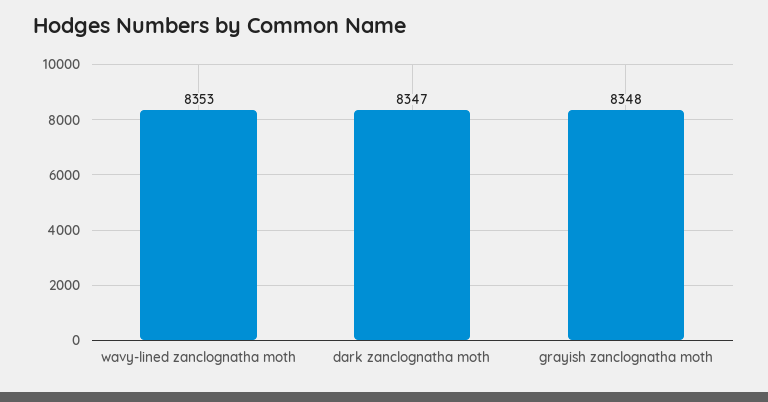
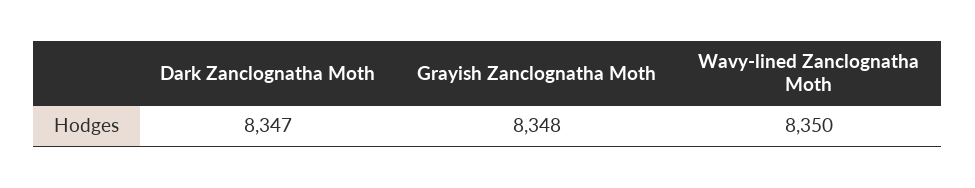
  {
-   "wavy-lined zanclognatha moth": 8353,
+   "wavy-lined zanclognatha moth": 8350,
    "dark zanclognatha moth": 8347,
    "grayish zanclognatha moth": 8348
  }

